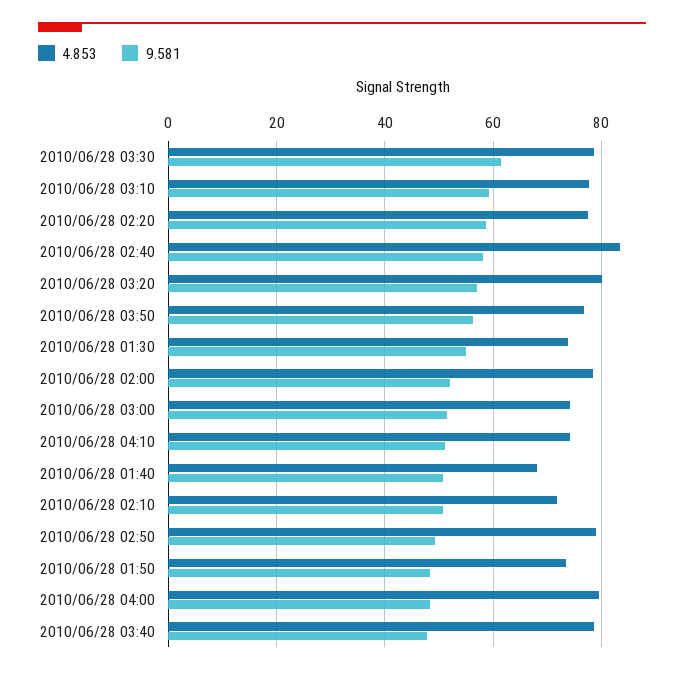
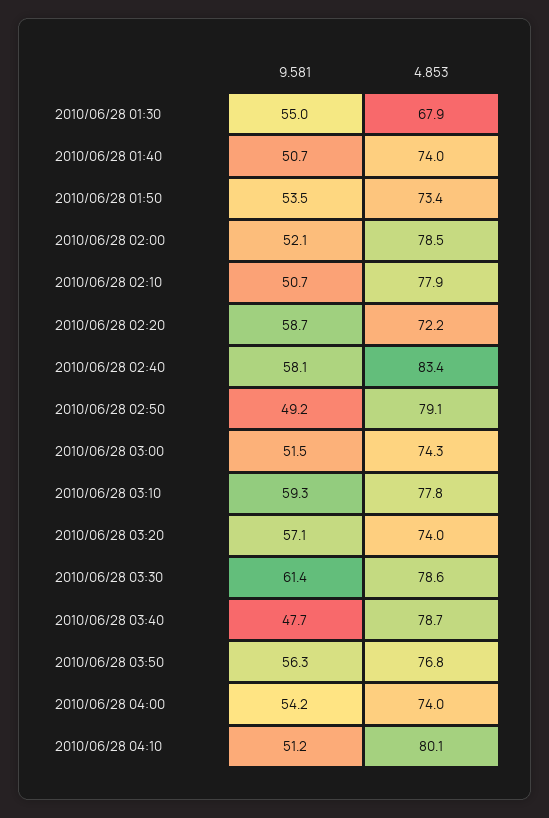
  {
    "4.853": {
      "2010/06/28 03:30": 78.6,
      "2010/06/28 03:10": 77.8,
-     "2010/06/28 02:20": 78,
+     "2010/06/28 02:20": 72.2,
      "2010/06/28 02:40": 83.4,
-     "2010/06/28 03:20": 80,
+     "2010/06/28 03:20": 74,
      "2010/06/28 03:50": 76.8,
-     "2010/06/28 01:30": 74,
+     "2010/06/28 01:30": 67.9,
      "2010/06/28 02:00": 78.5,
      "2010/06/28 03:00": 74.3,
-     "2010/06/28 04:10": 74,
+     "2010/06/28 04:10": 80.1,
-     "2010/06/28 01:40": 68,
+     "2010/06/28 01:40": 74,
-     "2010/06/28 02:10": 72,
+     "2010/06/28 02:10": 77.9,
      "2010/06/28 02:50": 79.1,
      "2010/06/28 01:50": 73.4,
-     "2010/06/28 04:00": 80,
+     "2010/06/28 04:00": 74,
      "2010/06/28 03:40": 78.7
    },
    "9.581": {
      "2010/06/28 03:30": 61.4,
      "2010/06/28 03:10": 59.3,
      "2010/06/28 02:20": 58.7,
      "2010/06/28 02:40": 58.1,
      "2010/06/28 03:20": 57.1,
      "2010/06/28 03:50": 56.3,
      "2010/06/28 01:30": 55,
      "2010/06/28 02:00": 52.1,
      "2010/06/28 03:00": 51.5,
      "2010/06/28 04:10": 51.2,
      "2010/06/28 01:40": 50.7,
      "2010/06/28 02:10": 50.7,
      "2010/06/28 02:50": 49.2,
-     "2010/06/28 01:50": 48,
+     "2010/06/28 01:50": 53.5,
-     "2010/06/28 04:00": 48,
+     "2010/06/28 04:00": 54.2,
      "2010/06/28 03:40": 47.7
    }
  }

